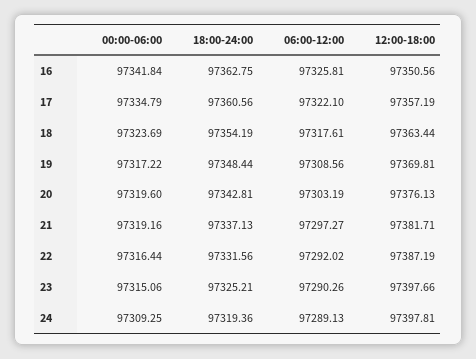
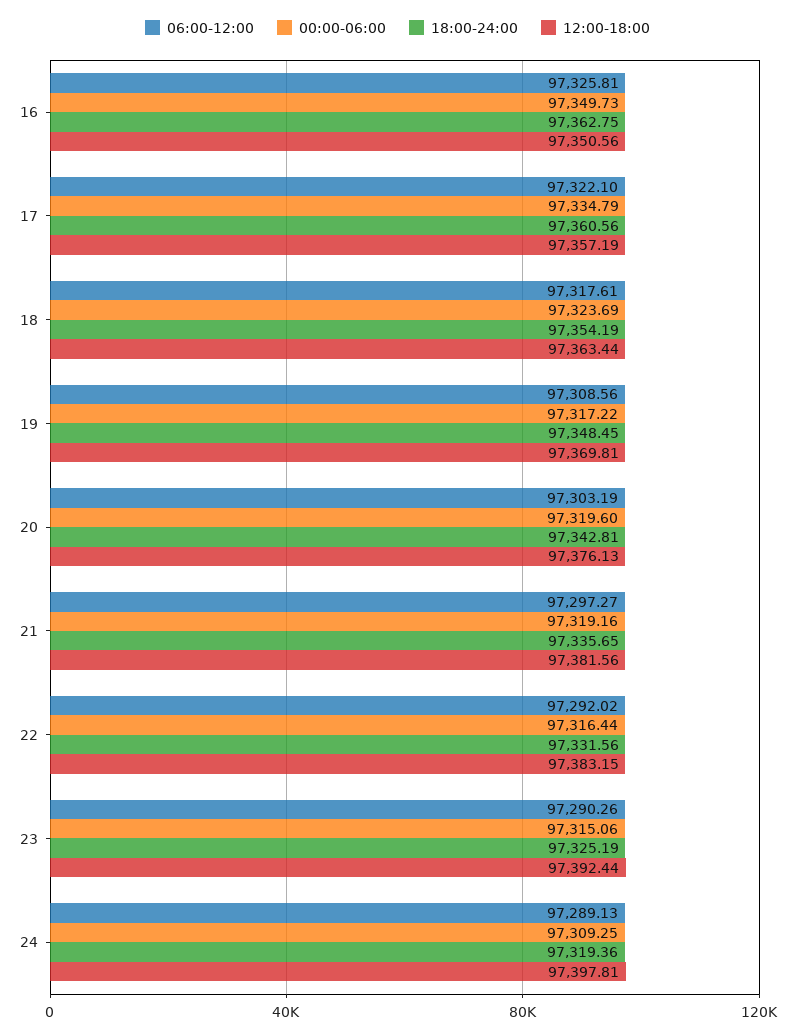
  {
    "00:00-06:00": {
-     "16": 97341.84,
+     "16": 97349.73,
      "17": 97334.79,
      "18": 97323.69,
      "19": 97317.22,
      "20": 97319.6,
      "21": 97319.16,
      "22": 97316.44,
      "23": 97315.06,
      "24": 97309.25
    },
    "18:00-24:00": {
      "16": 97362.75,
      "17": 97360.56,
      "18": 97354.19,
-     "19": 97348.44,
+     "19": 97348.45,
      "20": 97342.81,
-     "21": 97337.13,
+     "21": 97335.65,
      "22": 97331.56,
-     "23": 97325.21,
+     "23": 97325.19,
      "24": 97319.36
    },
    "06:00-12:00": {
      "16": 97325.81,
      "17": 97322.1,
      "18": 97317.61,
      "19": 97308.56,
      "20": 97303.19,
      "21": 97297.27,
      "22": 97292.02,
      "23": 97290.26,
      "24": 97289.13
    },
    "12:00-18:00": {
      "16": 97350.56,
      "17": 97357.19,
      "18": 97363.44,
      "19": 97369.81,
      "20": 97376.13,
-     "21": 97381.71,
+     "21": 97381.56,
-     "22": 97387.19,
+     "22": 97383.15,
-     "23": 97397.66,
+     "23": 97392.44,
      "24": 97397.81
    }
  }

